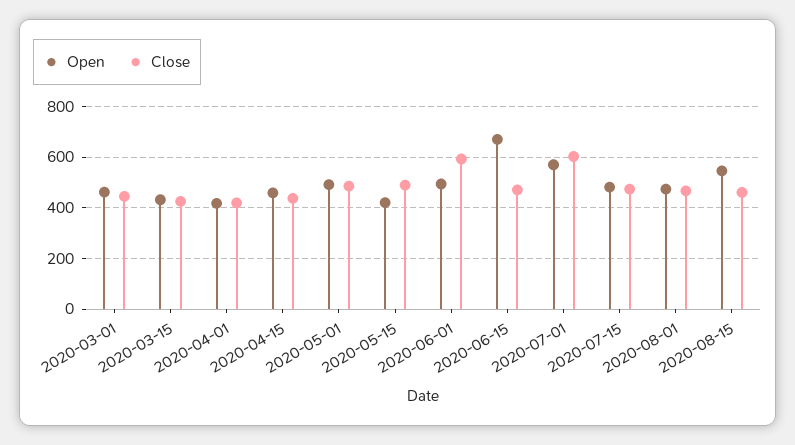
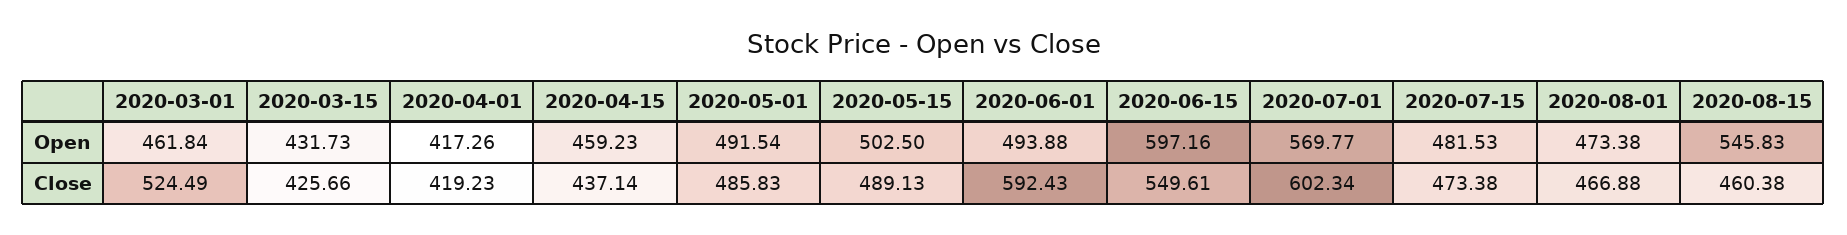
  {
    "Open": {
      "2020-03-01": 461.84,
      "2020-03-15": 431.73,
      "2020-04-01": 417.26,
      "2020-04-15": 459.23,
      "2020-05-01": 491.54,
-     "2020-05-15": 425,
+     "2020-05-15": 502.5,
      "2020-06-01": 493.88,
-     "2020-06-15": 675,
+     "2020-06-15": 597.16,
      "2020-07-01": 569.77,
      "2020-07-15": 481.53,
      "2020-08-01": 473.38,
      "2020-08-15": 545.83
    },
    "Close": {
-     "2020-03-01": 450,
+     "2020-03-01": 524.49,
      "2020-03-15": 425.66,
      "2020-04-01": 419.23,
      "2020-04-15": 437.14,
      "2020-05-01": 485.83,
      "2020-05-15": 489.13,
      "2020-06-01": 592.43,
-     "2020-06-15": 475,
+     "2020-06-15": 549.61,
      "2020-07-01": 602.34,
      "2020-07-15": 473.38,
      "2020-08-01": 466.88,
      "2020-08-15": 460.38
    }
  }

